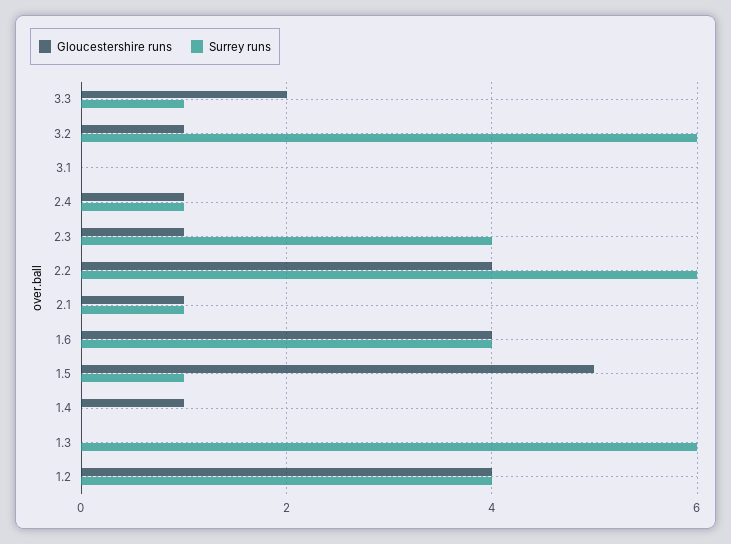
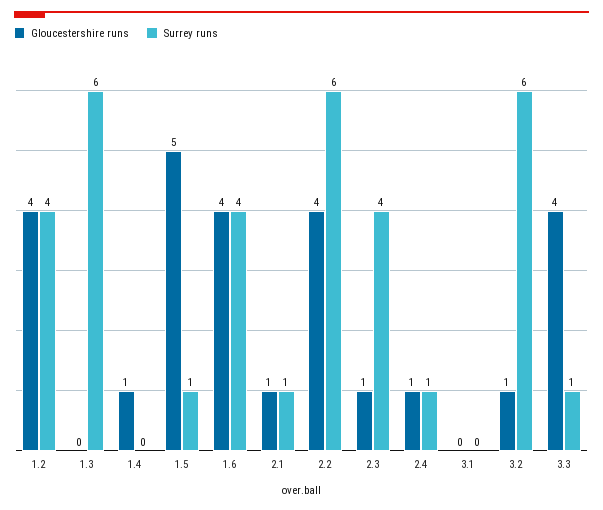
  {
    "Gloucestershire runs": {
-     "3.3": 2,
+     "3.3": 4,
      "3.2": 1,
      "3.1": 0,
      "2.4": 1,
      "2.3": 1,
      "2.2": 4,
      "2.1": 1,
      "1.6": 4,
      "1.5": 5,
      "1.4": 1,
      "1.3": 0,
      "1.2": 4
    },
    "Surrey runs": {
      "3.3": 1,
      "3.2": 6,
      "3.1": 0,
      "2.4": 1,
      "2.3": 4,
      "2.2": 6,
      "2.1": 1,
      "1.6": 4,
      "1.5": 1,
      "1.4": 0,
      "1.3": 6,
      "1.2": 4
    }
  }

